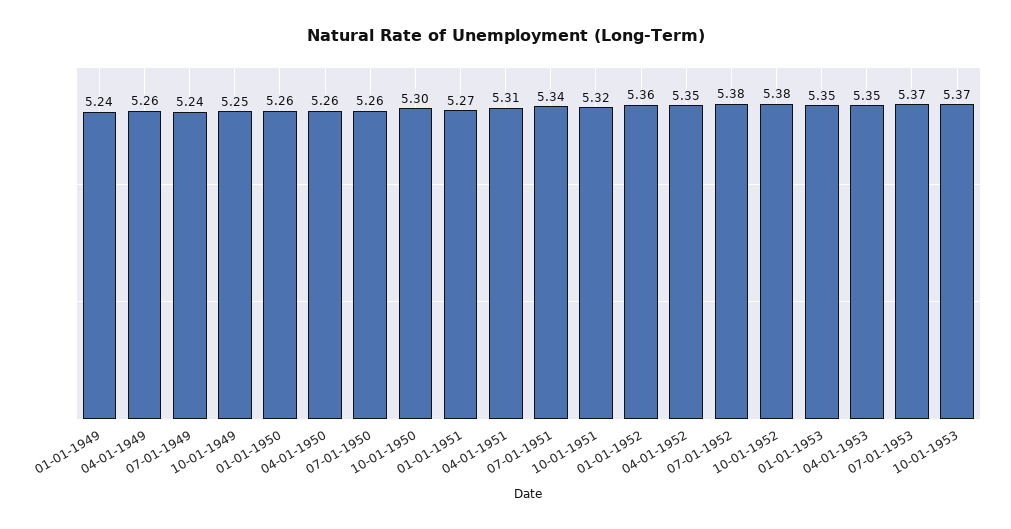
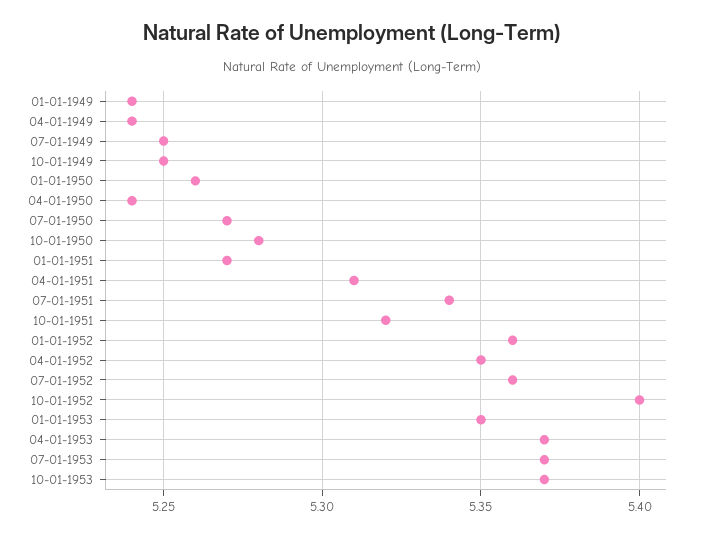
  {
    "01-01-1949": 5.24,
-   "04-01-1949": 5.26,
+   "04-01-1949": 5.24,
-   "07-01-1949": 5.24,
+   "07-01-1949": 5.25,
    "10-01-1949": 5.25,
    "01-01-1950": 5.26,
-   "04-01-1950": 5.26,
+   "04-01-1950": 5.24,
-   "07-01-1950": 5.26,
+   "07-01-1950": 5.27,
-   "10-01-1950": 5.3,
+   "10-01-1950": 5.28,
    "01-01-1951": 5.27,
    "04-01-1951": 5.31,
    "07-01-1951": 5.34,
    "10-01-1951": 5.32,
    "01-01-1952": 5.36,
    "04-01-1952": 5.35,
-   "07-01-1952": 5.38,
+   "07-01-1952": 5.36,
-   "10-01-1952": 5.38,
+   "10-01-1952": 5.4,
    "01-01-1953": 5.35,
-   "04-01-1953": 5.35,
+   "04-01-1953": 5.37,
    "07-01-1953": 5.37,
    "10-01-1953": 5.37
  }

